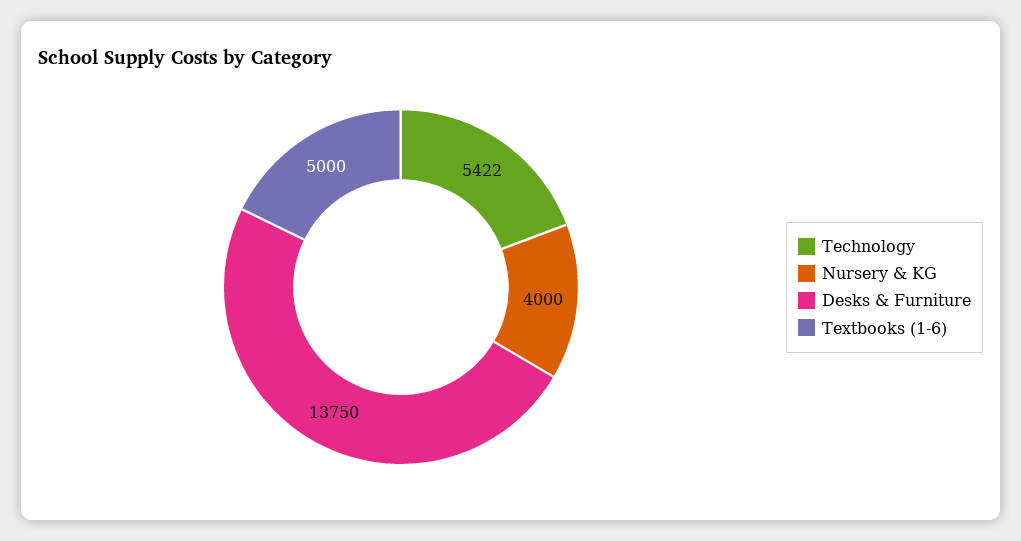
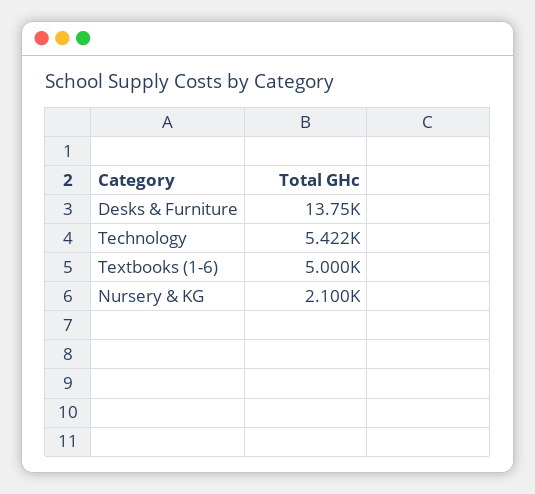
  {
    "Technology": 5422,
-   "Nursery & KG": 4000,
+   "Nursery & KG": 2100,
    "Desks & Furniture": 13750,
    "Textbooks (1-6)": 5000
  }

